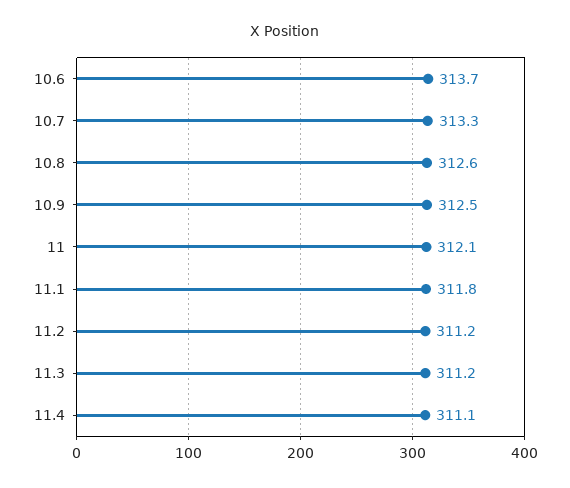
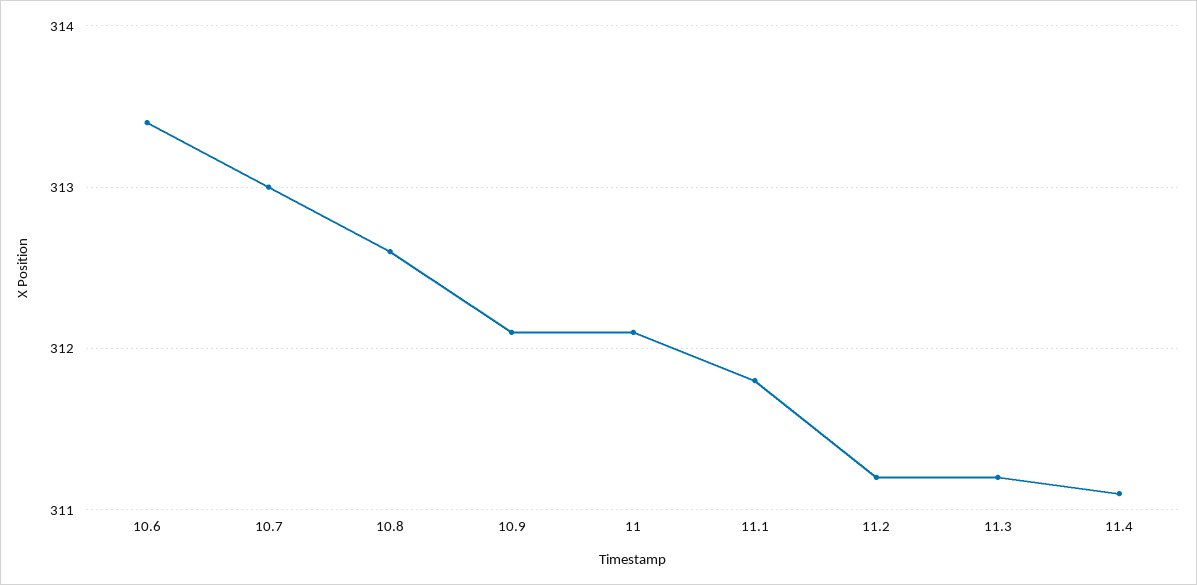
  {
-   "10.6": 313.7,
+   "10.6": 313.4,
-   "10.7": 313.3,
+   "10.7": 313,
    "10.8": 312.6,
-   "10.9": 312.5,
+   "10.9": 312.1,
    "11": 312.1,
    "11.1": 311.8,
    "11.2": 311.2,
    "11.3": 311.2,
    "11.4": 311.1
  }

